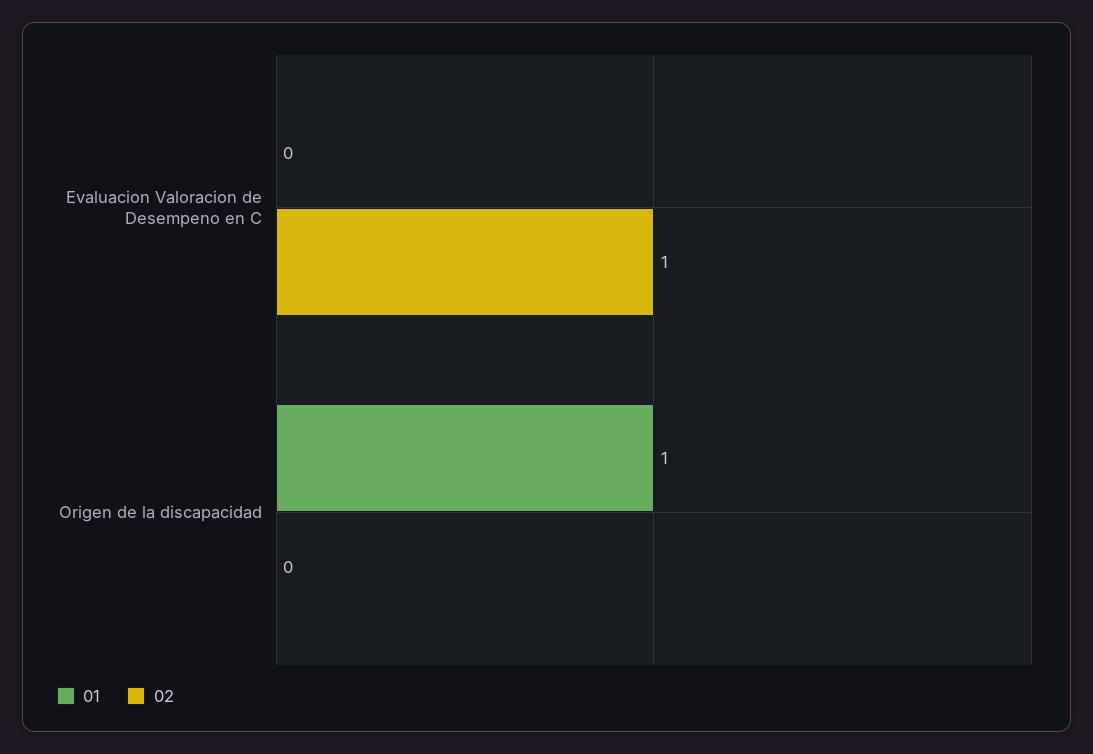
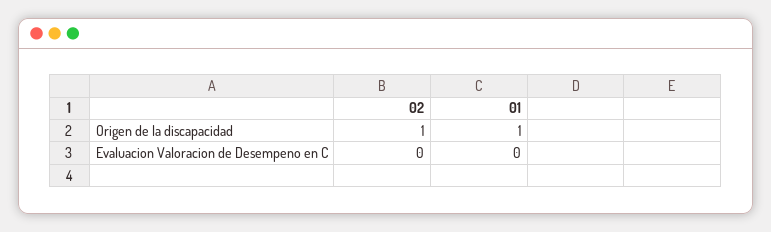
  {
    "01": {
      "Evaluacion Valoracion de Desempeno en C": 0,
      "Origen de la discapacidad": 1
    },
    "02": {
-     "Evaluacion Valoracion de Desempeno en C": 1,
+     "Evaluacion Valoracion de Desempeno en C": 0,
-     "Origen de la discapacidad": 0
+     "Origen de la discapacidad": 1
    }
  }

